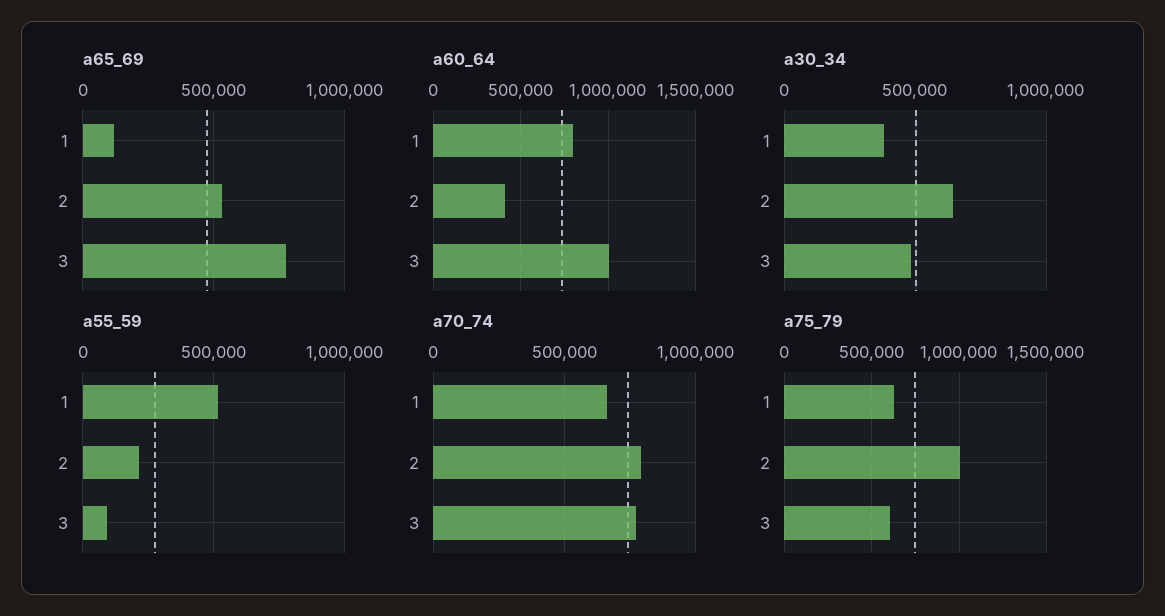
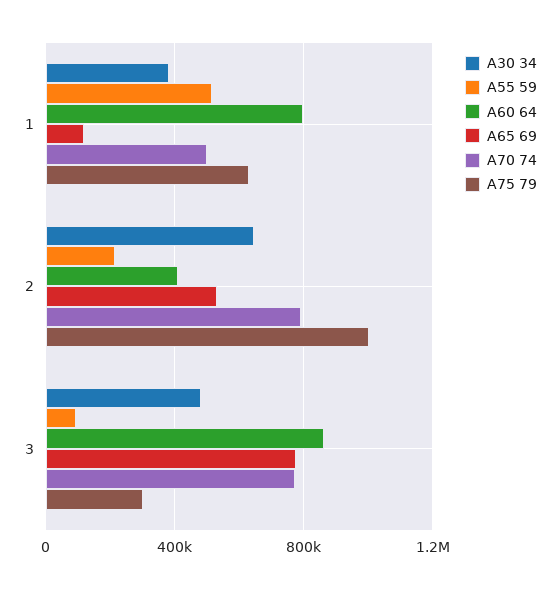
  {
    "a65_69": {
      "1": 100000,
      "2": 550000,
      "3": 800000
    },
    "a60_64": {
      "1": 800000,
      "2": 400000,
-     "3": 1000000
+     "3": 850000
    },
    "a30_34": {
      "1": 400000,
      "2": 650000,
      "3": 500000
    },
    "a55_59": {
      "1": 500000,
      "2": 200000,
      "3": 100000
    },
    "a70_74": {
-     "1": 650000,
+     "1": 500000,
      "2": 800000,
      "3": 750000
    },
    "a75_79": {
      "1": 650000,
      "2": 1000000,
-     "3": 600000
+     "3": 300000
    }
  }

